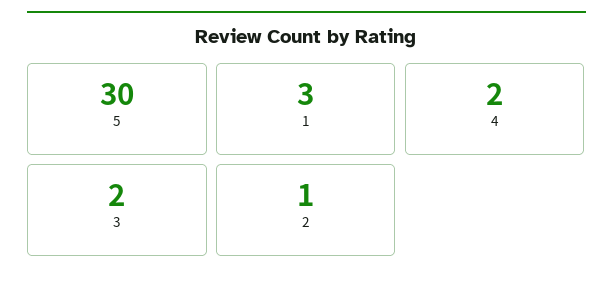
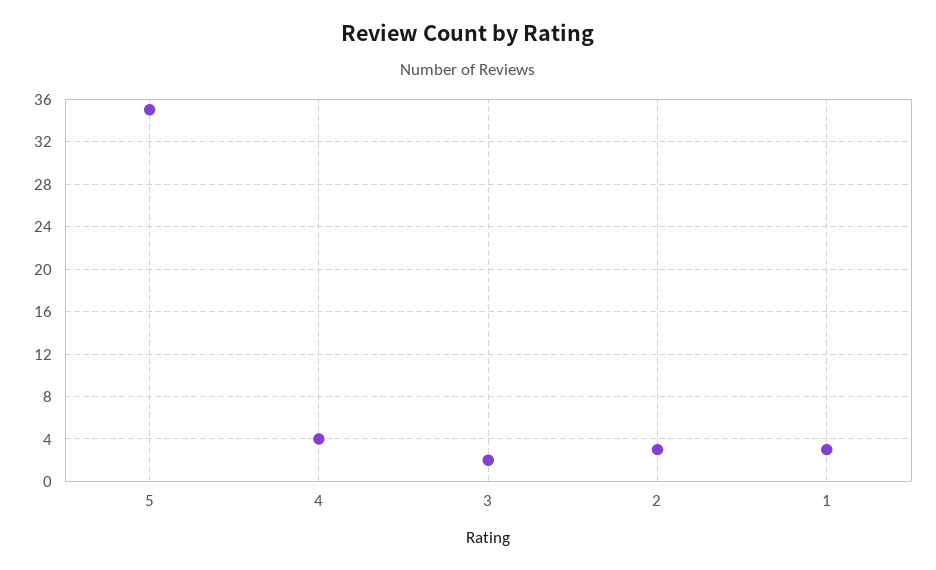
  {
-   "5": 30,
+   "5": 35,
    "1": 3,
-   "4": 2,
+   "4": 4,
    "3": 2,
-   "2": 1
+   "2": 3
  }

